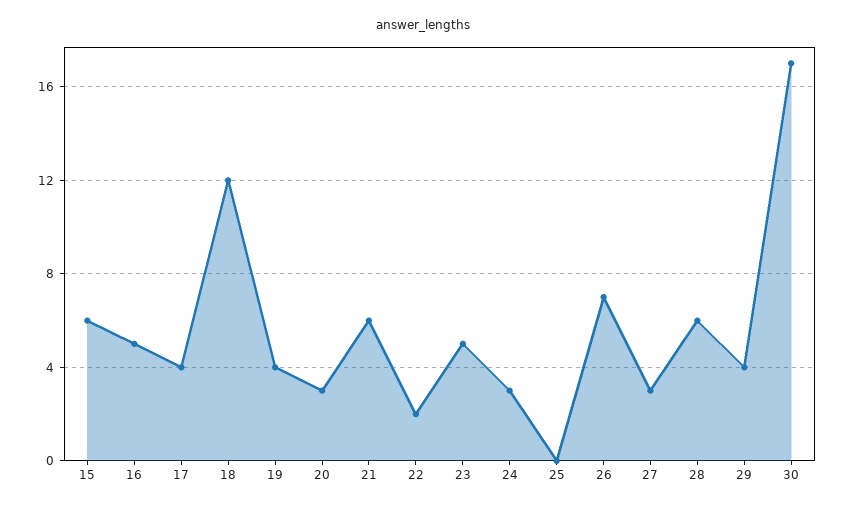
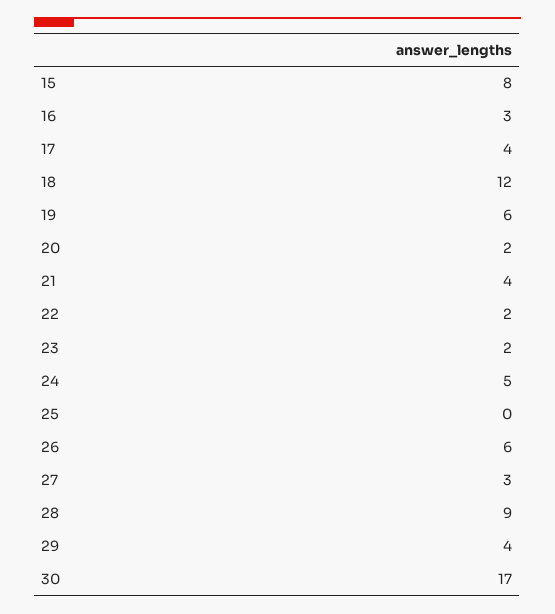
  {
-   "15": 6,
+   "15": 8,
-   "16": 5,
+   "16": 3,
    "17": 4,
    "18": 12,
-   "19": 4,
+   "19": 6,
-   "20": 3,
+   "20": 2,
-   "21": 6,
+   "21": 4,
    "22": 2,
-   "23": 5,
+   "23": 2,
-   "24": 3,
+   "24": 5,
    "25": 0,
-   "26": 7,
+   "26": 6,
    "27": 3,
-   "28": 6,
+   "28": 9,
    "29": 4,
    "30": 17
  }

